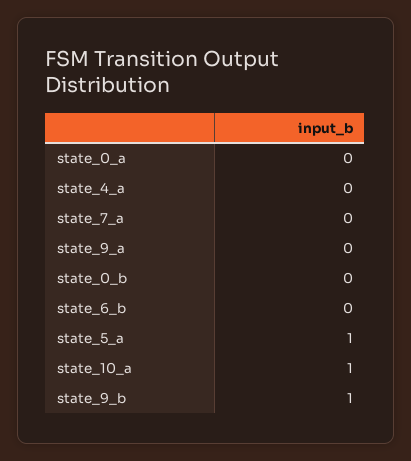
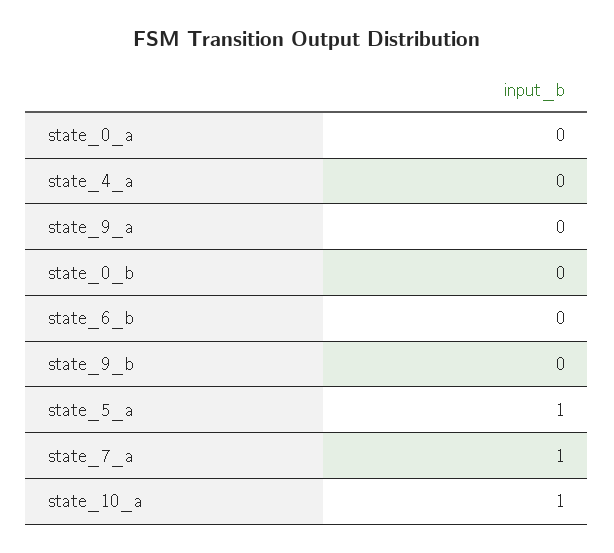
  {
    "state_0_a": 0,
    "state_4_a": 0,
-   "state_7_a": 0,
+   "state_7_a": 1,
    "state_9_a": 0,
    "state_0_b": 0,
    "state_6_b": 0,
    "state_5_a": 1,
    "state_10_a": 1,
-   "state_9_b": 1
+   "state_9_b": 0
  }

